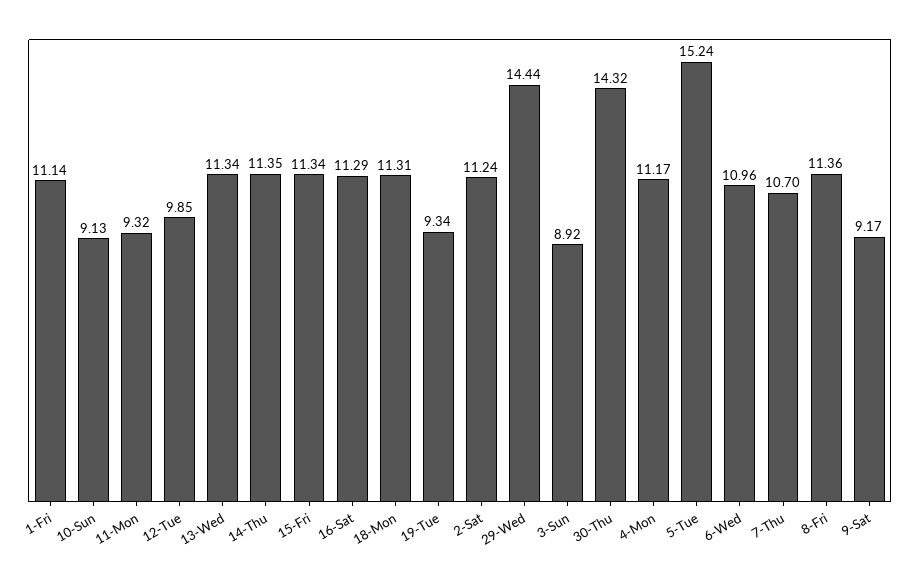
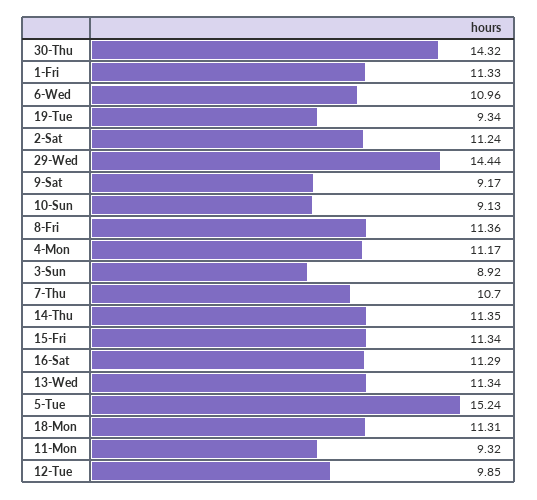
  {
-   "1-Fri": 11.14,
+   "1-Fri": 11.33,
    "10-Sun": 9.13,
    "11-Mon": 9.32,
    "12-Tue": 9.85,
    "13-Wed": 11.34,
    "14-Thu": 11.35,
    "15-Fri": 11.34,
    "16-Sat": 11.29,
    "18-Mon": 11.31,
    "19-Tue": 9.34,
    "2-Sat": 11.24,
    "29-Wed": 14.44,
    "3-Sun": 8.92,
    "30-Thu": 14.32,
    "4-Mon": 11.17,
    "5-Tue": 15.24,
    "6-Wed": 10.96,
    "7-Thu": 10.7,
    "8-Fri": 11.36,
    "9-Sat": 9.17
  }

